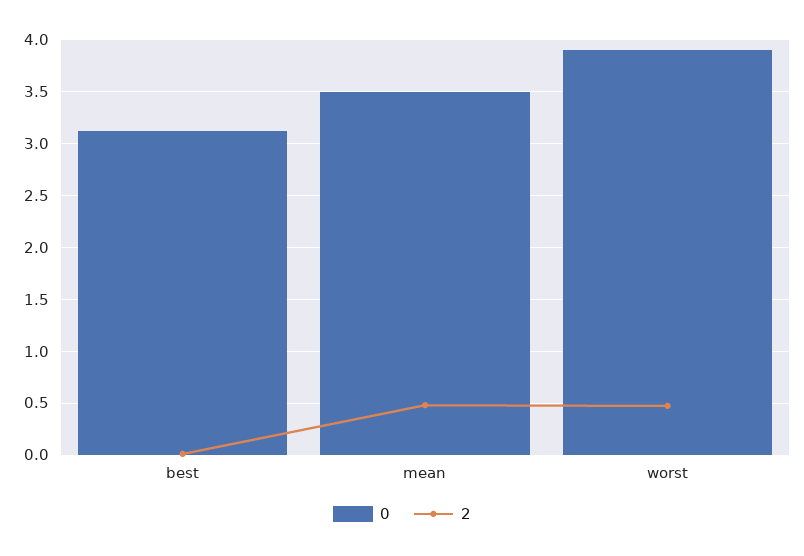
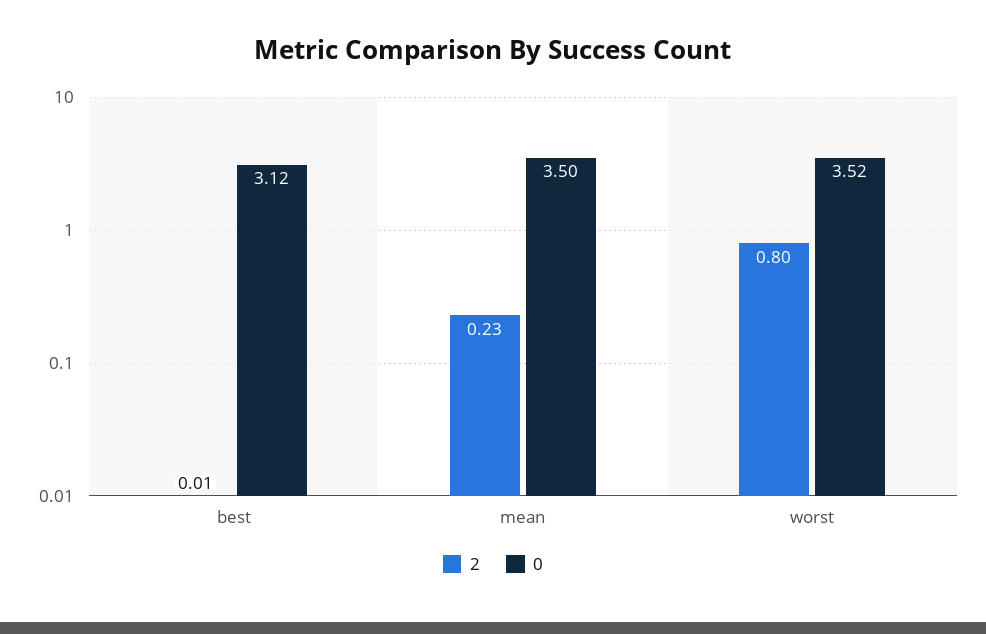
  {
    "0": {
      "best": 3.12,
      "mean": 3.5,
-     "worst": 3.9
+     "worst": 3.52
    },
    "2": {
      "best": 0.01,
-     "mean": 0.5,
+     "mean": 0.23,
-     "worst": 0.5
+     "worst": 0.8
    }
  }

